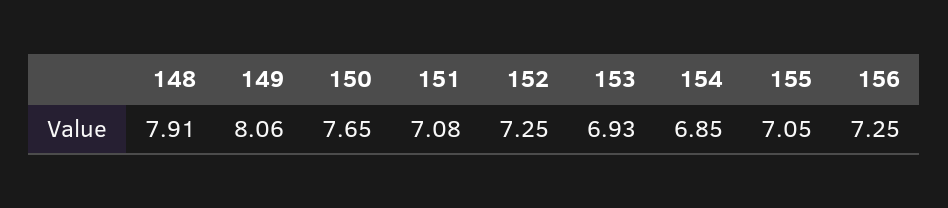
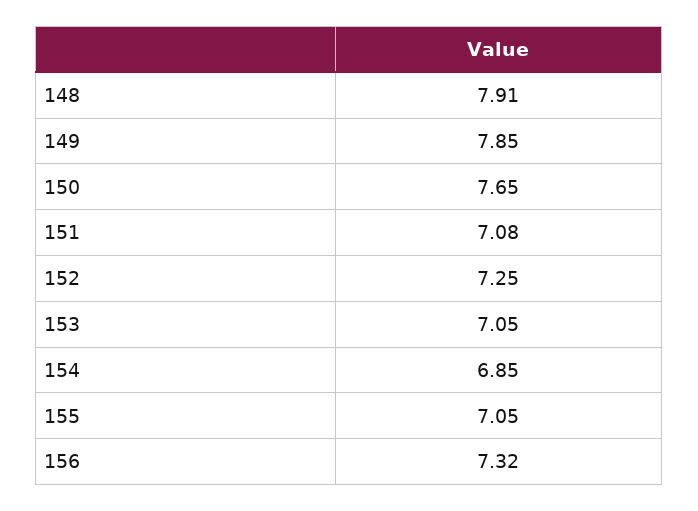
  {
    "148": 7.91,
-   "149": 8.06,
+   "149": 7.85,
    "150": 7.65,
    "151": 7.08,
    "152": 7.25,
-   "153": 6.93,
+   "153": 7.05,
    "154": 6.85,
    "155": 7.05,
-   "156": 7.25
+   "156": 7.32
  }

